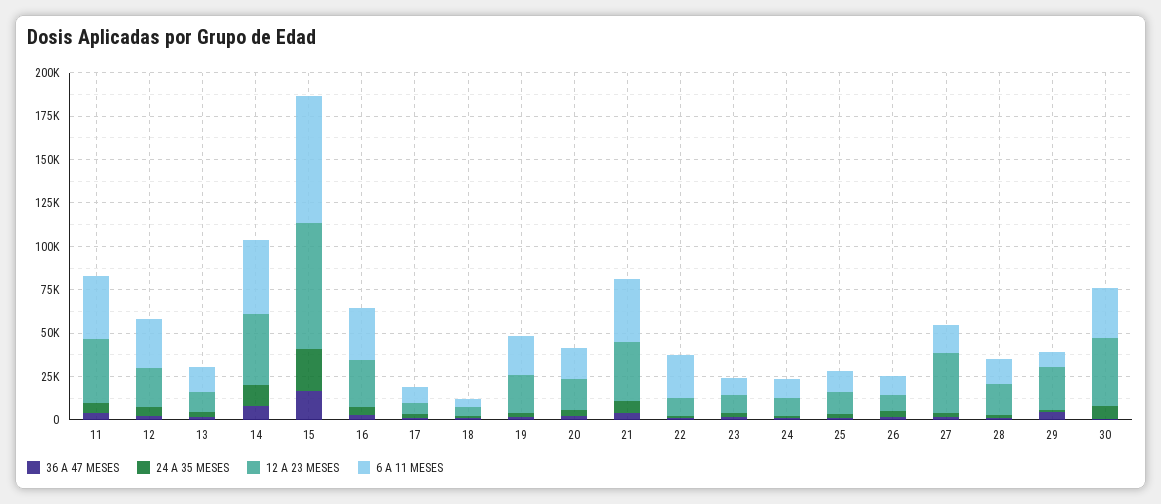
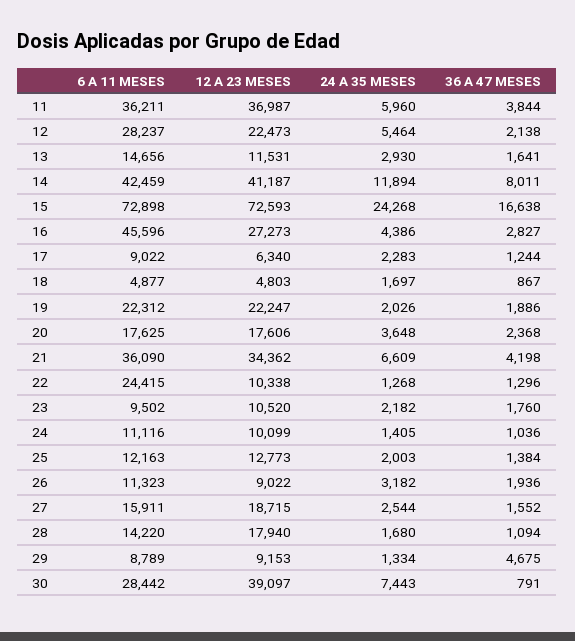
  {
    "36 A 47 MESES": {
      "11": 3844,
      "12": 2138,
      "13": 1641,
      "14": 8011,
      "15": 16638,
      "16": 2827,
      "17": 1244,
      "18": 867,
      "19": 1886,
      "20": 2368,
      "21": 4198,
      "22": 1296,
      "23": 1760,
      "24": 1036,
      "25": 1384,
      "26": 1936,
      "27": 1552,
      "28": 1094,
      "29": 4675,
      "30": 791
    },
    "24 A 35 MESES": {
      "11": 5960,
      "12": 5464,
      "13": 2930,
      "14": 11894,
      "15": 24268,
      "16": 4386,
      "17": 2283,
      "18": 1697,
      "19": 2026,
      "20": 3648,
      "21": 6609,
      "22": 1268,
      "23": 2182,
      "24": 1405,
      "25": 2003,
      "26": 3182,
      "27": 2544,
      "28": 1680,
      "29": 1334,
      "30": 7443
    },
    "12 A 23 MESES": {
      "11": 36987,
      "12": 22473,
      "13": 11531,
      "14": 41187,
      "15": 72593,
      "16": 27273,
      "17": 6340,
      "18": 4803,
      "19": 22247,
      "20": 17606,
      "21": 34362,
      "22": 10338,
      "23": 10520,
      "24": 10099,
      "25": 12773,
      "26": 9022,
-     "27": 35000,
+     "27": 18715,
      "28": 17940,
-     "29": 25000,
+     "29": 9153,
      "30": 39097
    },
    "6 A 11 MESES": {
      "11": 36211,
      "12": 28237,
      "13": 14656,
      "14": 42459,
      "15": 72898,
-     "16": 30000,
+     "16": 45596,
      "17": 9022,
      "18": 4877,
      "19": 22312,
      "20": 17625,
      "21": 36090,
      "22": 24415,
      "23": 9502,
      "24": 11116,
      "25": 12163,
      "26": 11323,
      "27": 15911,
      "28": 14220,
      "29": 8789,
      "30": 28442
    }
  }

